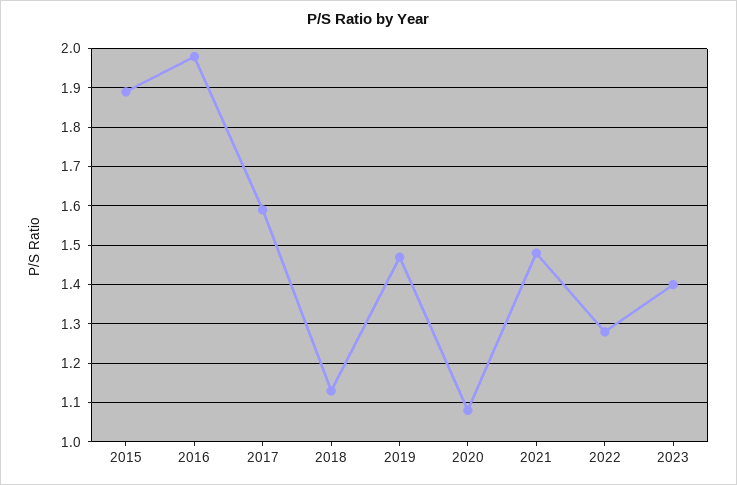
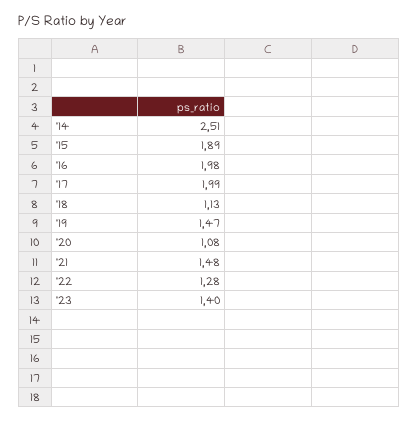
  {
    "2015": 1.89,
    "2016": 1.98,
-   "2017": 1.6,
+   "2017": 1.99,
    "2018": 1.13,
    "2019": 1.47,
    "2020": 1.08,
    "2021": 1.48,
    "2022": 1.28,
-   "2023": 1.4
+   "2023": 1.4,
+   "'14": 2.51
  }

